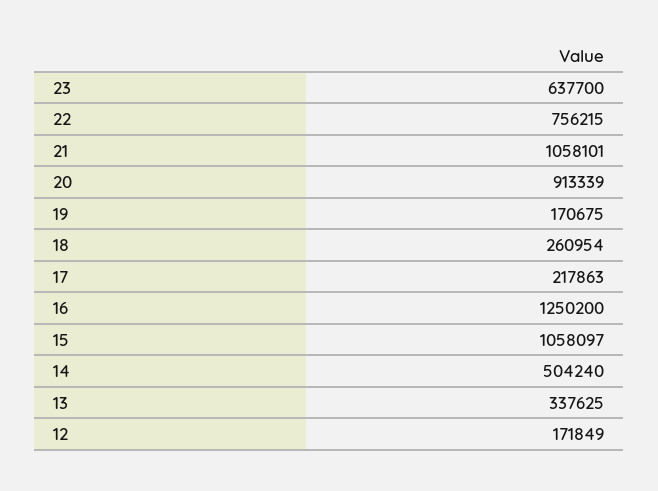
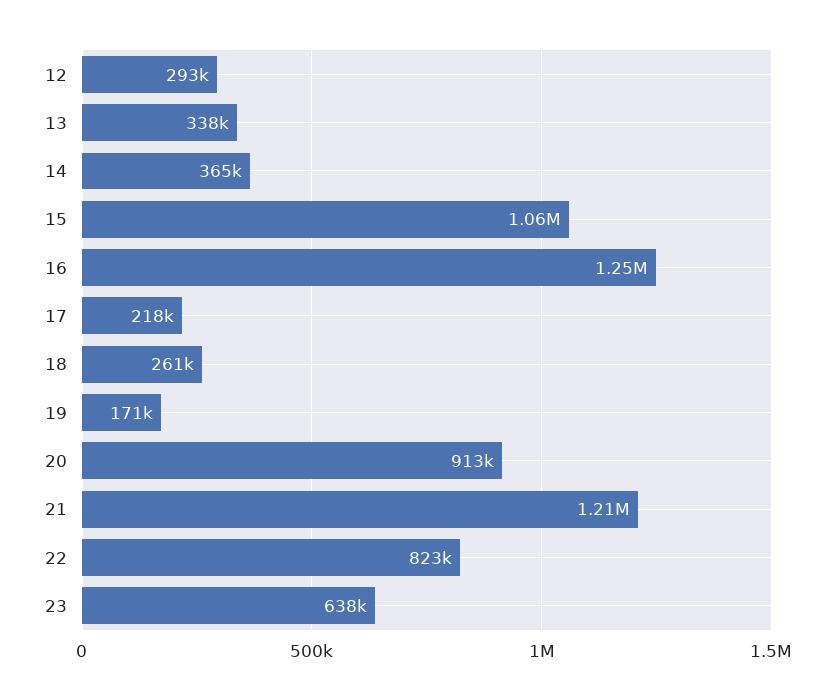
  {
    "23": 637700,
-   "22": 756215,
+   "22": 823000,
-   "21": 1058101,
+   "21": 1210000,
    "20": 913339,
    "19": 170675,
    "18": 260954,
    "17": 217863,
    "16": 1250200,
    "15": 1058097,
-   "14": 504240,
+   "14": 365000,
    "13": 337625,
-   "12": 171849
+   "12": 293000
  }

